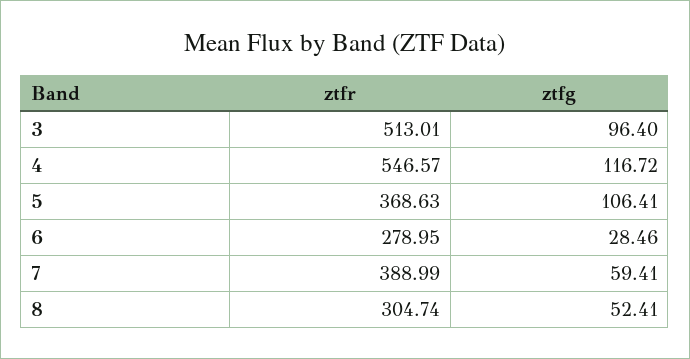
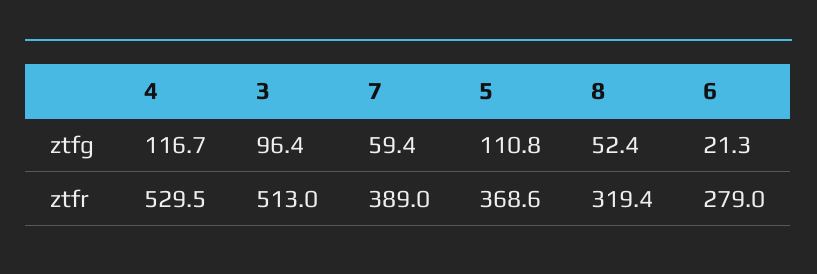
  {
    "ztfr": {
      "3": 513.01,
-     "4": 546.57,
+     "4": 529.5,
      "5": 368.63,
      "6": 278.95,
      "7": 388.99,
-     "8": 304.74
+     "8": 319.4
    },
    "ztfg": {
      "3": 96.4,
      "4": 116.72,
-     "5": 106.41,
+     "5": 110.8,
-     "6": 28.46,
+     "6": 21.3,
      "7": 59.41,
      "8": 52.41
    }
  }

